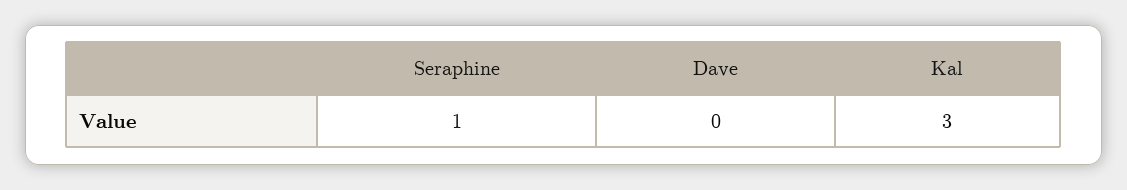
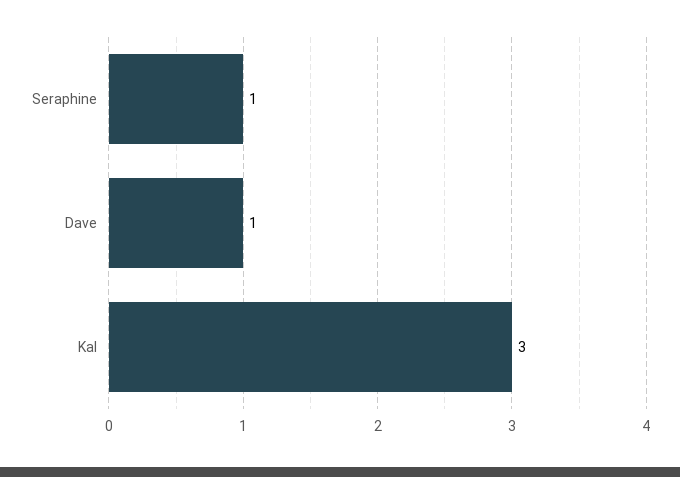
  {
    "Seraphine": 1,
-   "Dave": 0,
+   "Dave": 1,
    "Kal": 3
  }

